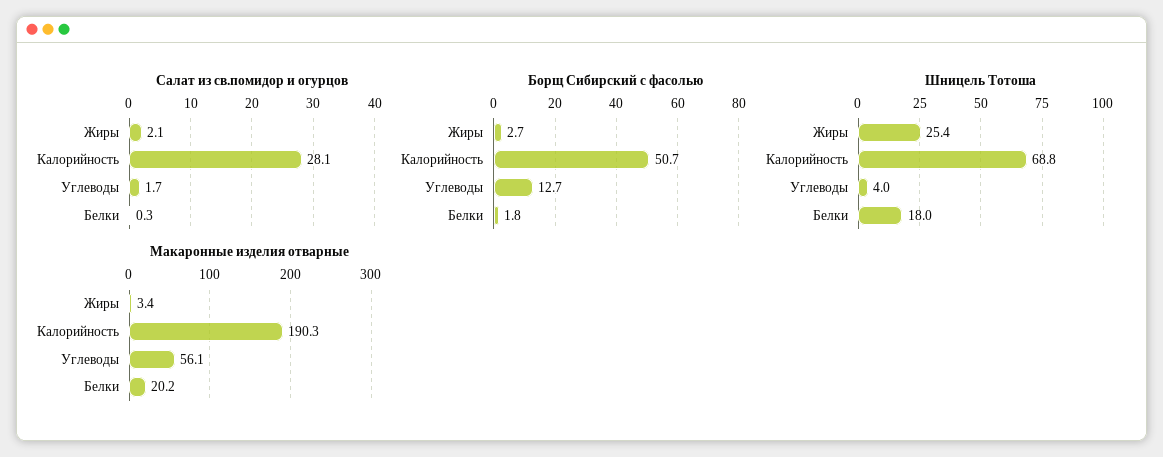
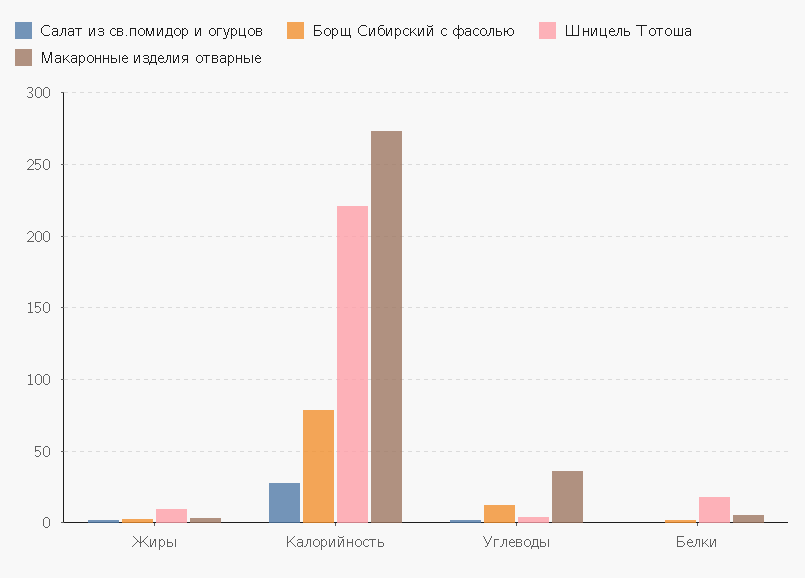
  {
    "Салат из св.помидор и огурцов": {
      "Жиры": 2.1,
      "Калорийность": 28.1,
      "Углеводы": 1.7,
      "Белки": 0.3
    },
    "Борщ Сибирский с фасолью": {
      "Жиры": 2.7,
-     "Калорийность": 50.7,
+     "Калорийность": 80,
      "Углеводы": 12.7,
      "Белки": 1.8
    },
    "Шницель Тотоша": {
-     "Жиры": 25.4,
+     "Жиры": 10,
-     "Калорийность": 68.8,
+     "Калорийность": 220,
      "Углеводы": 4,
      "Белки": 18
    },
    "Макаронные изделия отварные": {
      "Жиры": 3.4,
-     "Калорийность": 190.3,
+     "Калорийность": 275,
-     "Углеводы": 56.1,
+     "Углеводы": 35,
-     "Белки": 20.2
+     "Белки": 5
    }
  }

